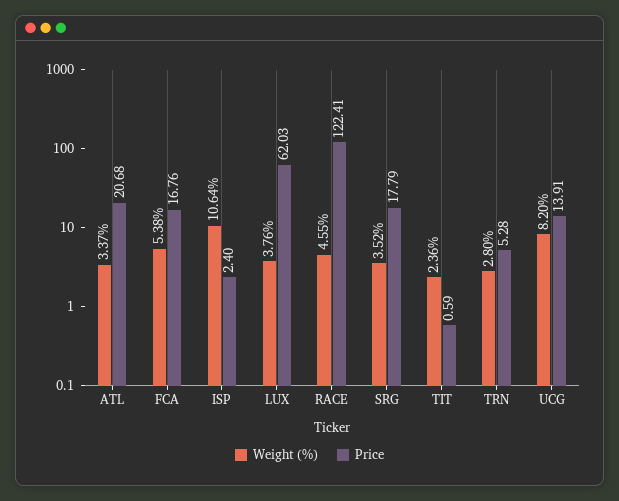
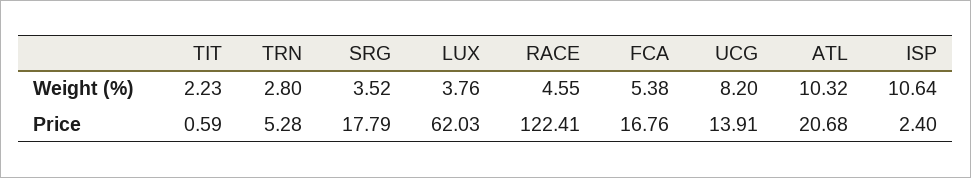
  {
    "Weight (%)": {
-     "ATL": 3.37,
+     "ATL": 10.32,
      "FCA": 5.38,
      "ISP": 10.64,
      "LUX": 3.76,
      "RACE": 4.55,
      "SRG": 3.52,
-     "TIT": 2.36,
+     "TIT": 2.23,
      "TRN": 2.8,
      "UCG": 8.2
    },
    "Price": {
      "ATL": 20.68,
      "FCA": 16.76,
      "ISP": 2.4,
      "LUX": 62.03,
      "RACE": 122.41,
      "SRG": 17.79,
      "TIT": 0.59,
      "TRN": 5.28,
      "UCG": 13.91
    }
  }

